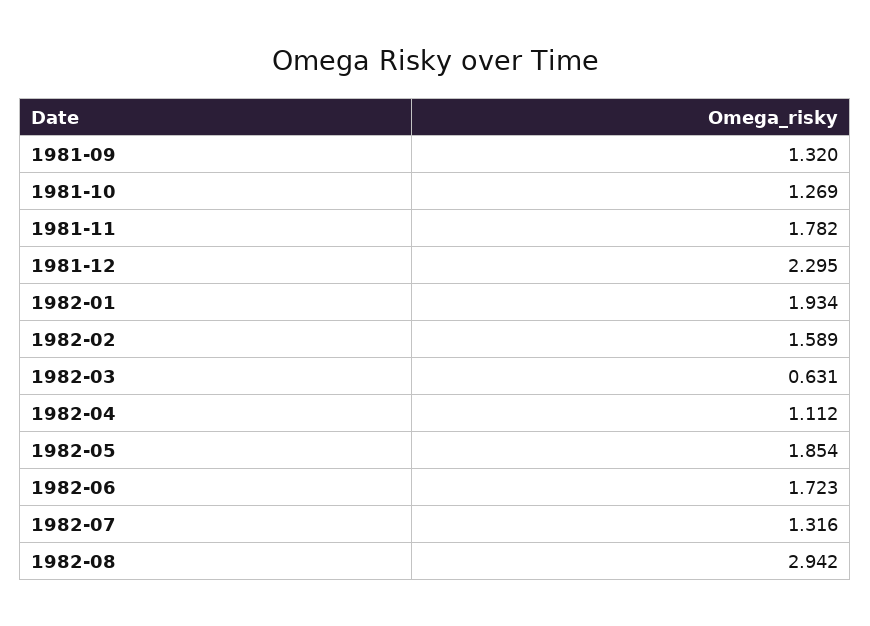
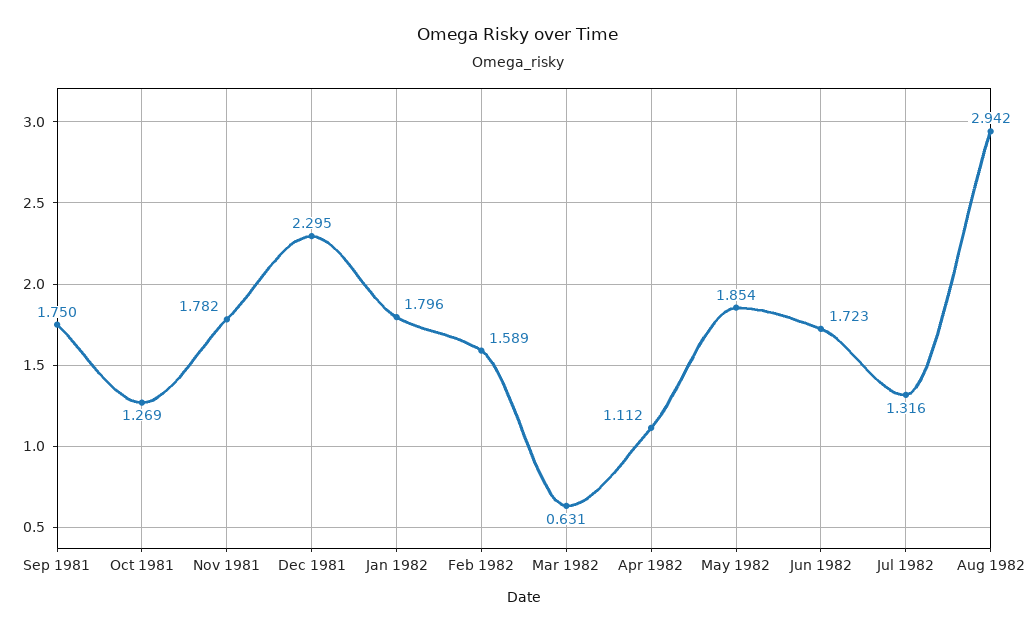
  {
-   "1981-09": 1.32,
+   "1981-09": 1.75,
    "1981-10": 1.269,
    "1981-11": 1.782,
    "1981-12": 2.295,
-   "1982-01": 1.934,
+   "1982-01": 1.796,
    "1982-02": 1.589,
    "1982-03": 0.631,
    "1982-04": 1.112,
    "1982-05": 1.854,
    "1982-06": 1.723,
    "1982-07": 1.316,
    "1982-08": 2.942
  }

